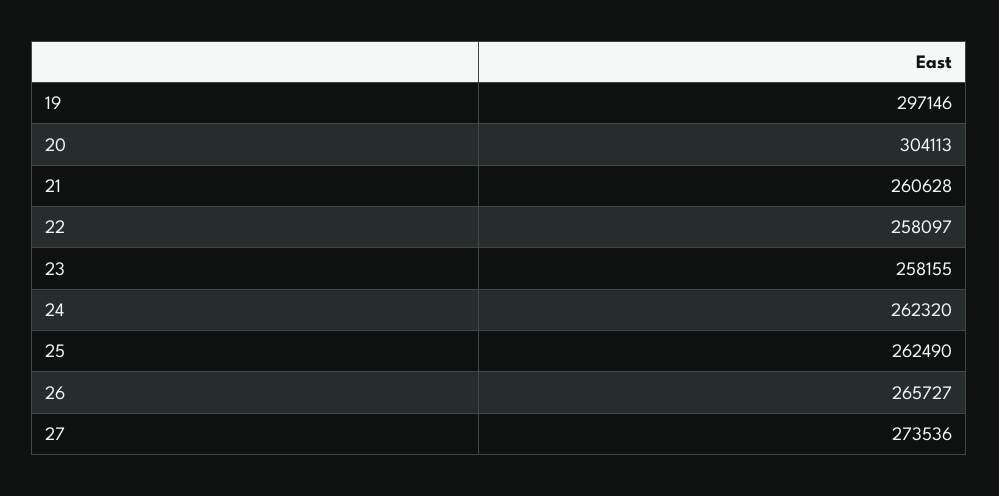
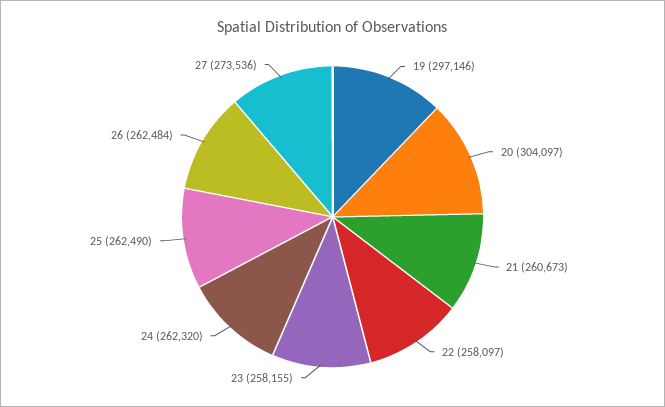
  {
    "19": 297146,
-   "20": 304113,
+   "20": 304097,
-   "21": 260628,
+   "21": 260673,
    "22": 258097,
    "23": 258155,
    "24": 262320,
    "25": 262490,
-   "26": 265727,
+   "26": 262484,
    "27": 273536
  }

